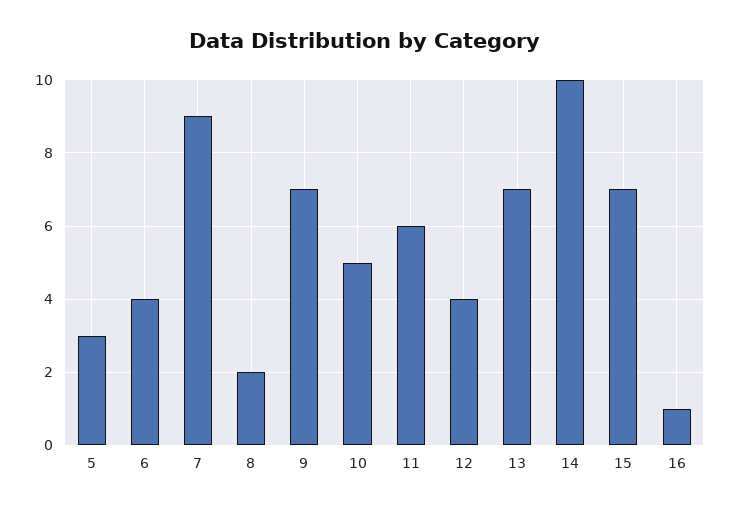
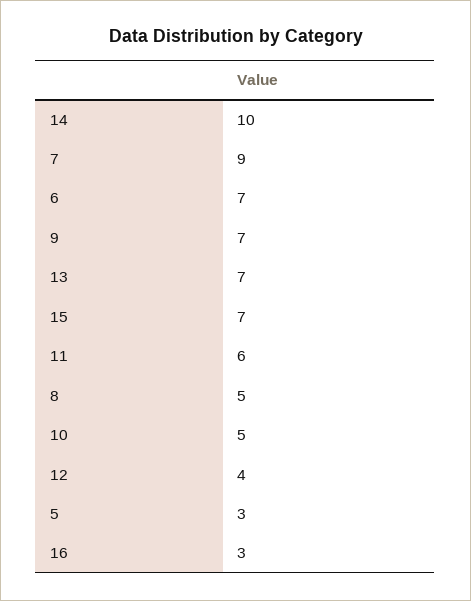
  {
    "5": 3,
-   "6": 4,
+   "6": 7,
    "7": 9,
-   "8": 2,
+   "8": 5,
    "9": 7,
    "10": 5,
    "11": 6,
    "12": 4,
    "13": 7,
    "14": 10,
    "15": 7,
-   "16": 1
+   "16": 3
  }

